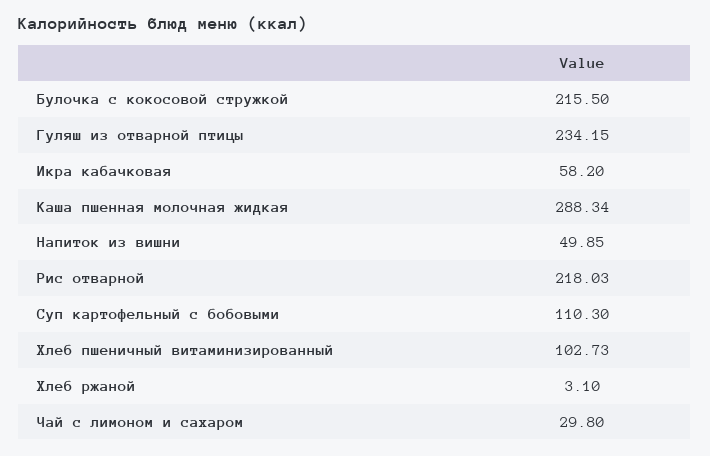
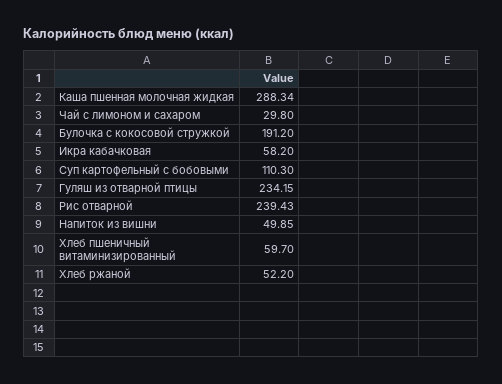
  {
-   "Булочка с кокосовой стружкой": 215.5,
+   "Булочка с кокосовой стружкой": 191.2,
    "Гуляш из отварной птицы": 234.15,
    "Икра кабачковая": 58.2,
    "Каша пшенная молочная жидкая": 288.34,
    "Напиток из вишни": 49.85,
-   "Рис отварной": 218.03,
+   "Рис отварной": 239.43,
    "Суп картофельный с бобовыми": 110.3,
-   "Хлеб пшеничный витаминизированный": 102.73,
+   "Хлеб пшеничный витаминизированный": 59.7,
-   "Хлеб ржаной": 3.1,
+   "Хлеб ржаной": 52.2,
    "Чай с лимоном и сахаром": 29.8
  }

